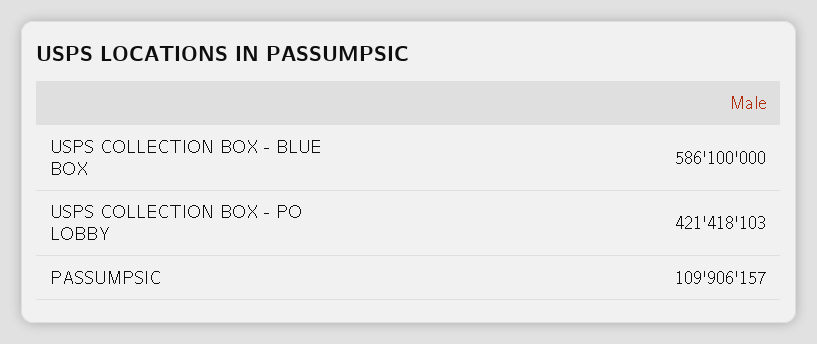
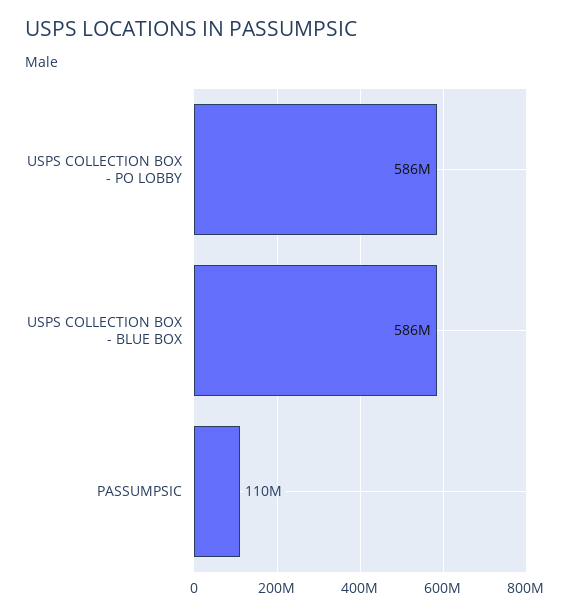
  {
    "USPS COLLECTION BOX - BLUE BOX": 586100000,
-   "USPS COLLECTION BOX - PO LOBBY": 421418103,
+   "USPS COLLECTION BOX - PO LOBBY": 586000000,
    "PASSUMPSIC": 109906157
  }

